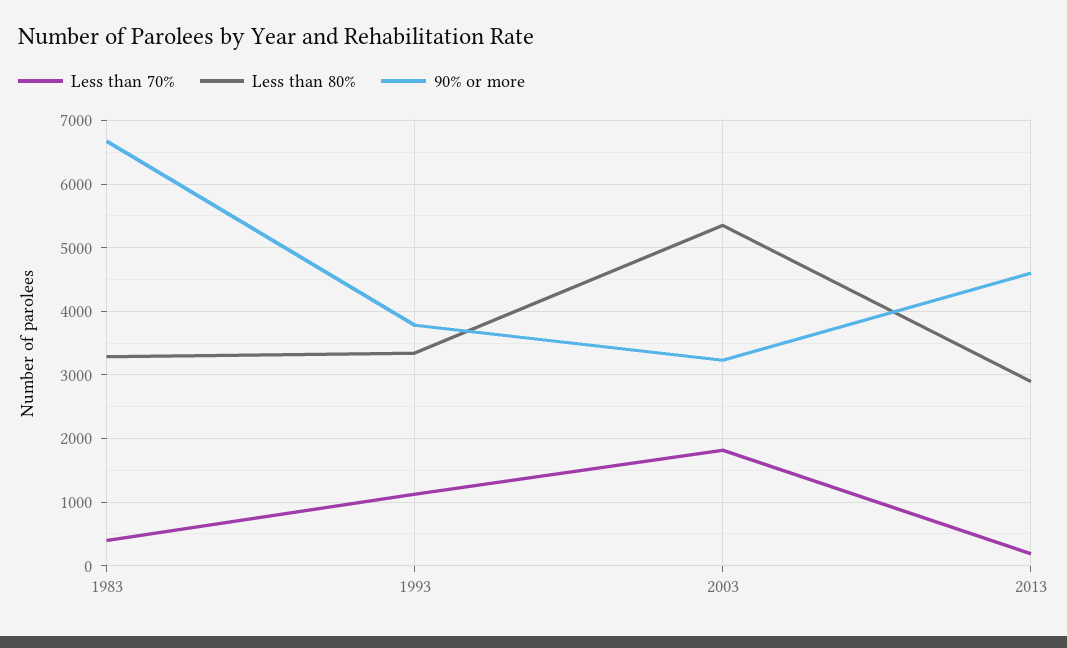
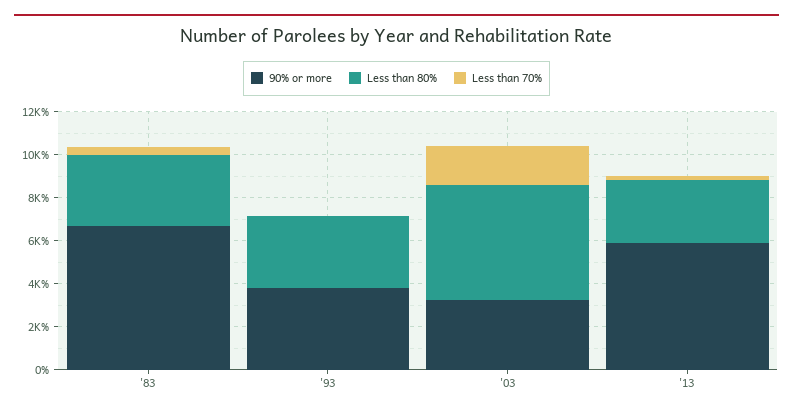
  {
    "Less than 70%": {
      "1983": 400,
-     "1993": 1100,
+     "1993": 0,
      "2003": 1800,
      "2013": 200
    },
    "Less than 80%": {
      "1983": 3300,
      "1993": 3300,
      "2003": 5400,
      "2013": 2900
    },
    "90% or more": {
      "1983": 6700,
      "1993": 3800,
      "2003": 3200,
-     "2013": 4600
+     "2013": 6000
    }
  }

